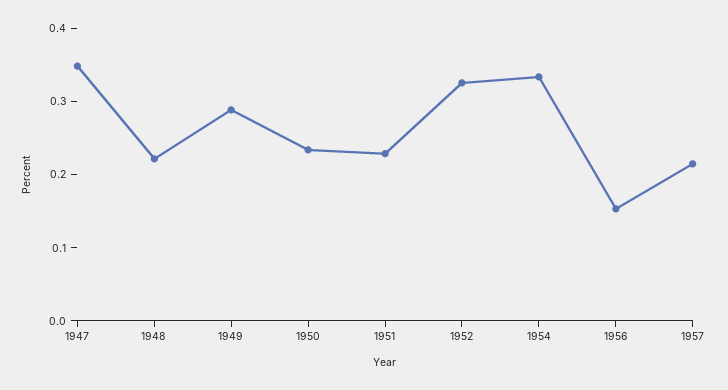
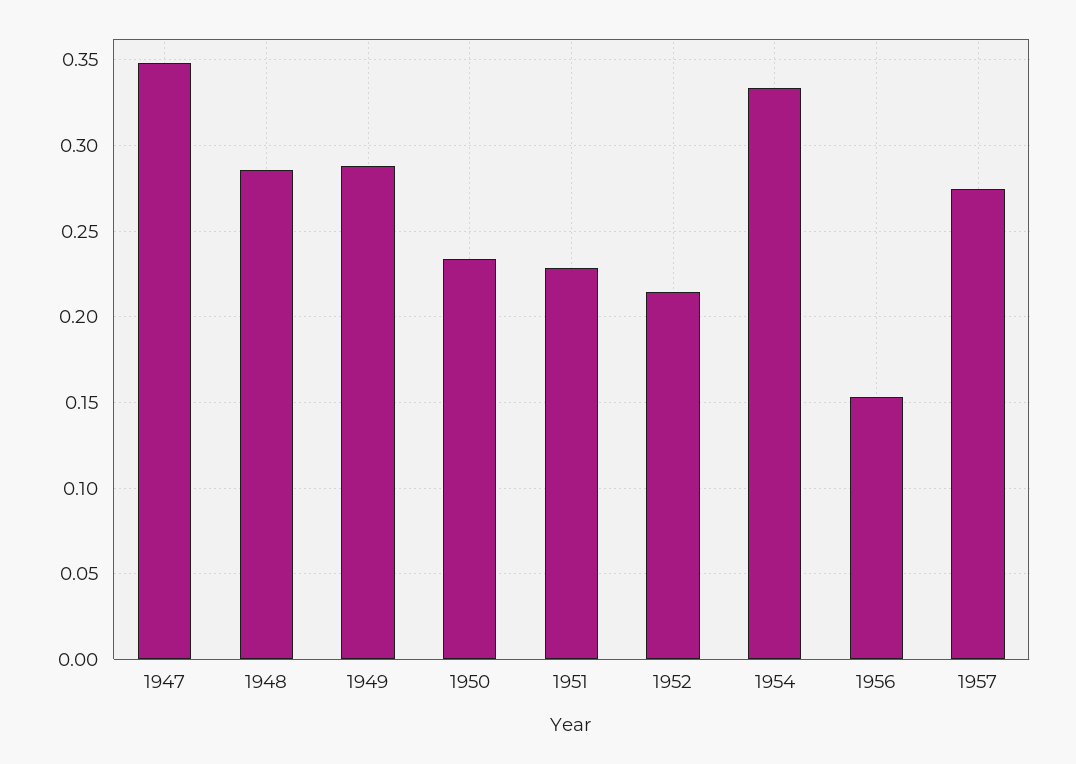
  {
    "1947": 0.35,
-   "1948": 0.22,
+   "1948": 0.285,
    "1949": 0.29,
    "1950": 0.235,
    "1951": 0.23,
-   "1952": 0.32,
+   "1952": 0.215,
    "1954": 0.335,
    "1956": 0.155,
-   "1957": 0.22
+   "1957": 0.275
  }

